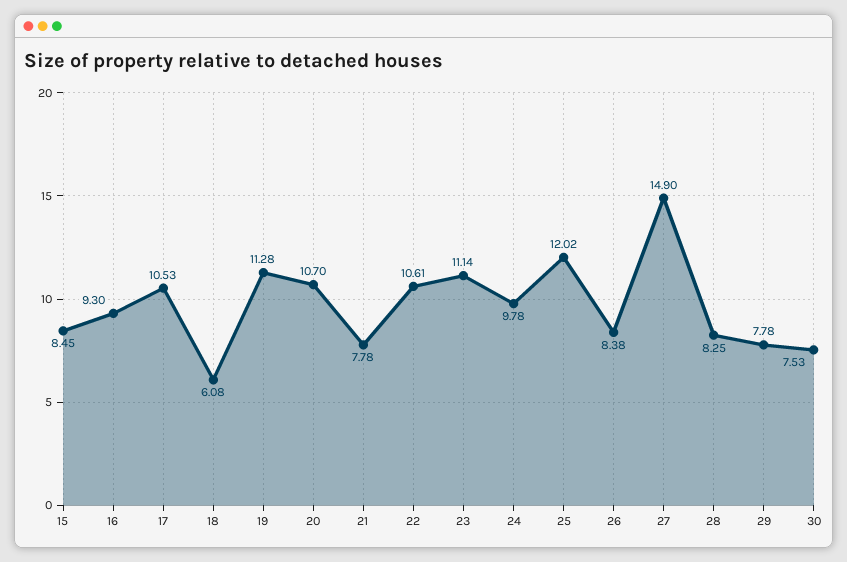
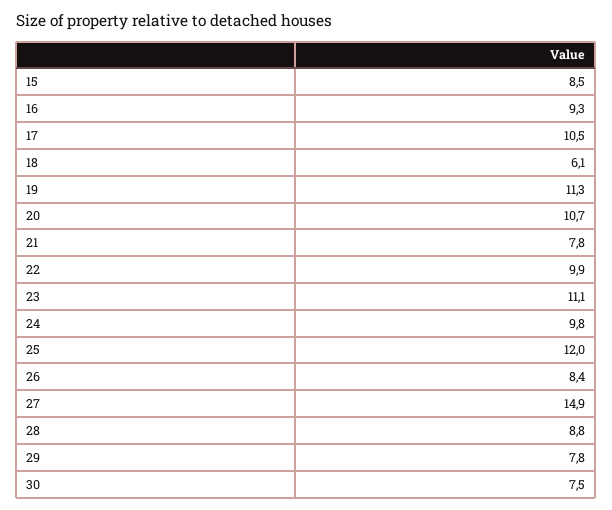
  {
    "15": 8.45,
    "16": 9.3,
    "17": 10.53,
    "18": 6.08,
    "19": 11.28,
    "20": 10.7,
    "21": 7.78,
-   "22": 10.61,
+   "22": 9.9,
    "23": 11.14,
    "24": 9.78,
    "25": 12.02,
    "26": 8.38,
    "27": 14.9,
-   "28": 8.25,
+   "28": 8.8,
    "29": 7.78,
    "30": 7.53
  }

